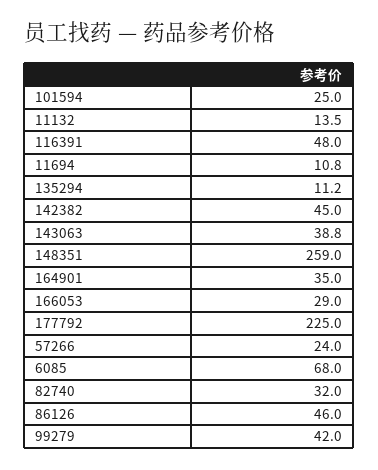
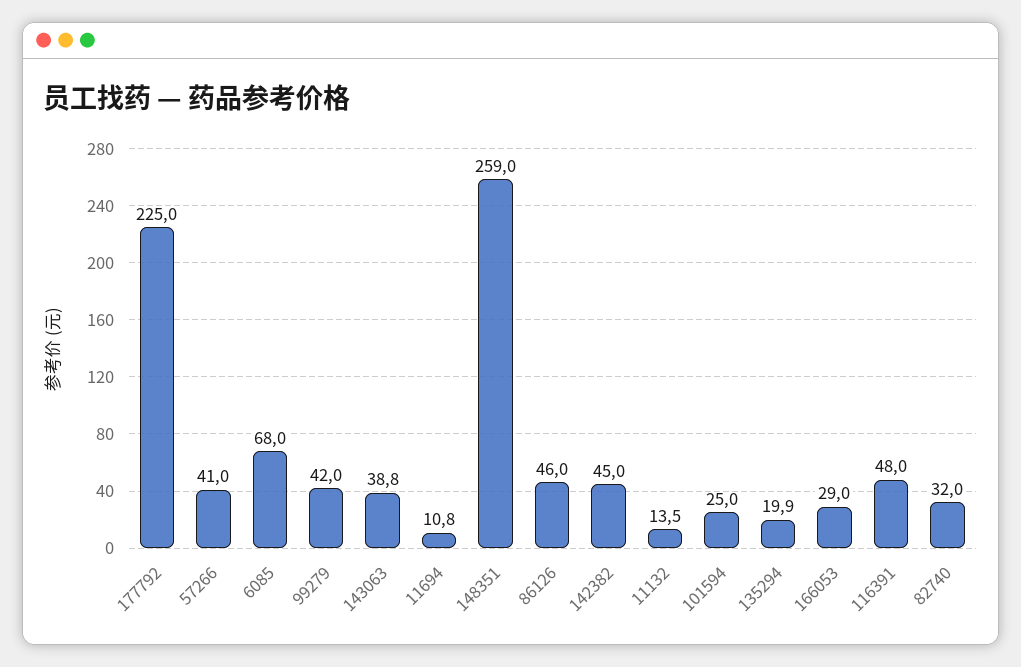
  {
    "101594": 25,
    "11132": 13.5,
    "116391": 48,
    "11694": 10.8,
-   "135294": 11.2,
+   "135294": 19.9,
    "142382": 45,
    "143063": 38.8,
    "148351": 259,
-   "164901": 35,
    "166053": 29,
    "177792": 225,
-   "57266": 24,
+   "57266": 41,
    "6085": 68,
    "82740": 32,
    "86126": 46,
    "99279": 42
  }

